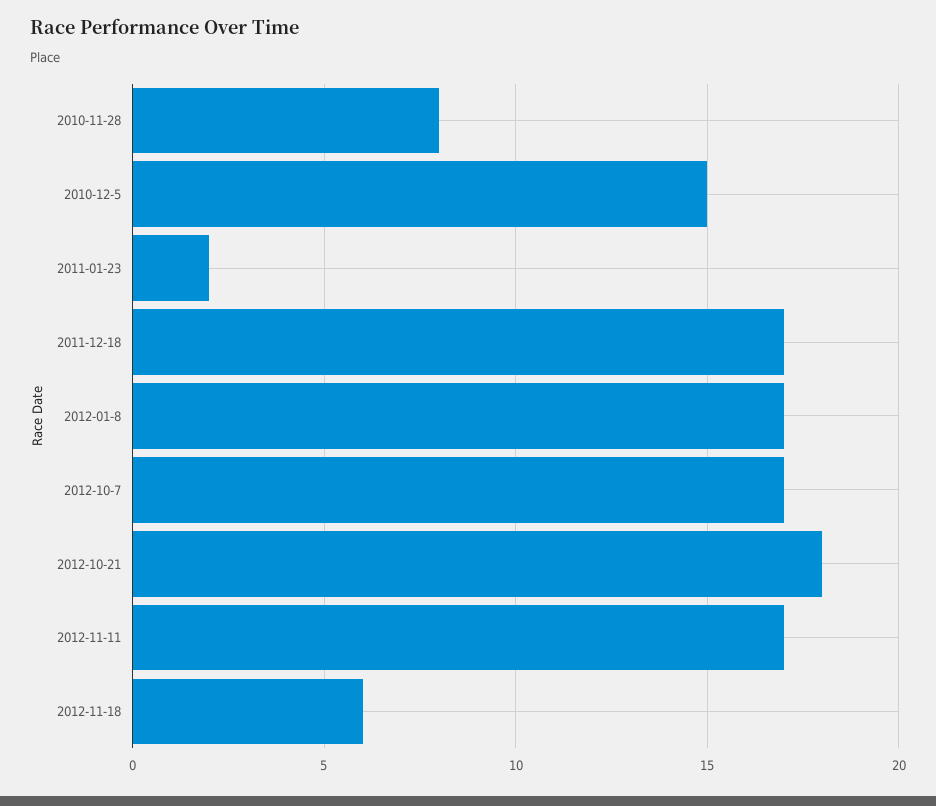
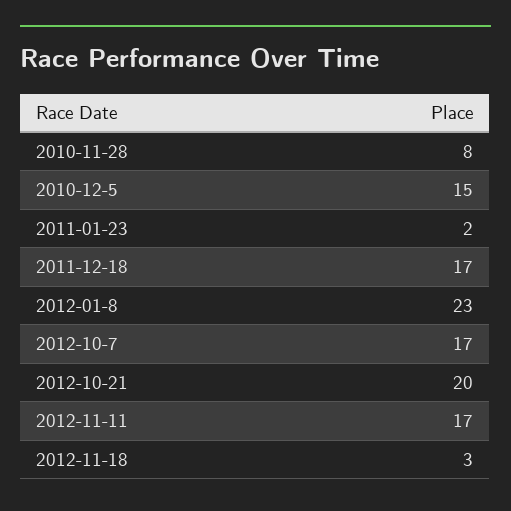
  {
    "2010-11-28": 8,
    "2010-12-5": 15,
    "2011-01-23": 2,
    "2011-12-18": 17,
-   "2012-01-8": 17,
+   "2012-01-8": 23,
    "2012-10-7": 17,
-   "2012-10-21": 18,
+   "2012-10-21": 20,
    "2012-11-11": 17,
-   "2012-11-18": 6
+   "2012-11-18": 3
  }

